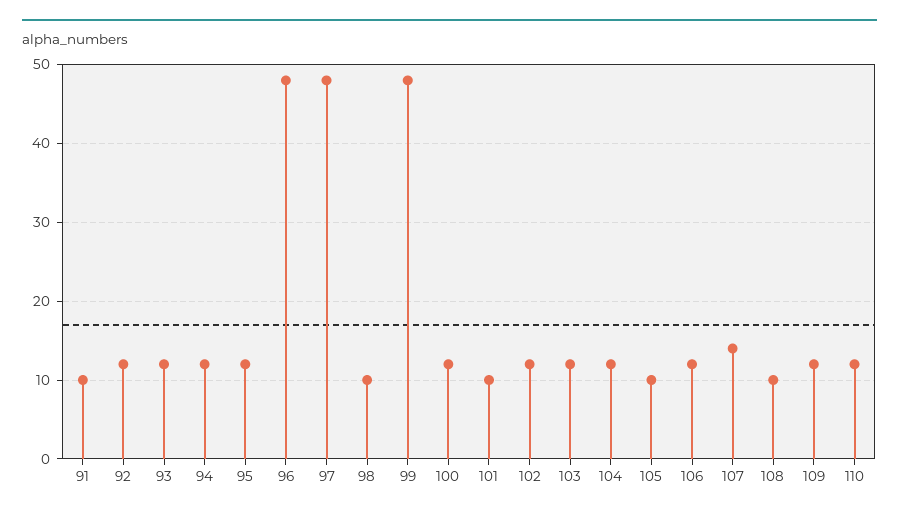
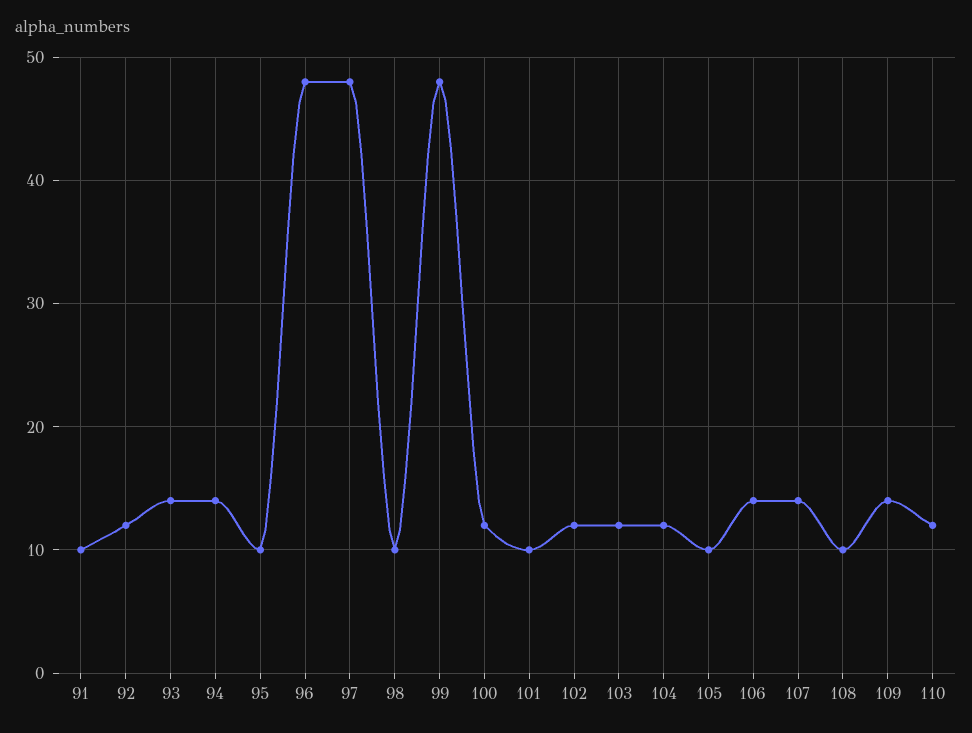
  {
    "91": 10,
    "92": 12,
-   "93": 12,
+   "93": 14,
-   "94": 12,
+   "94": 14,
-   "95": 12,
+   "95": 10,
    "96": 48,
    "97": 48,
    "98": 10,
    "99": 48,
    "100": 12,
    "101": 10,
    "102": 12,
    "103": 12,
    "104": 12,
    "105": 10,
-   "106": 12,
+   "106": 14,
    "107": 14,
    "108": 10,
-   "109": 12,
+   "109": 14,
    "110": 12
  }

